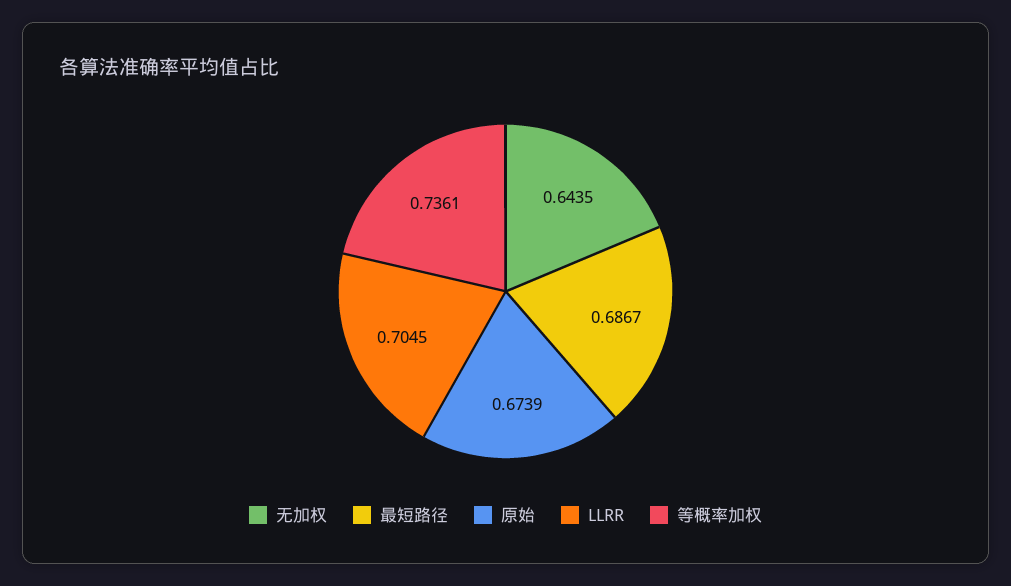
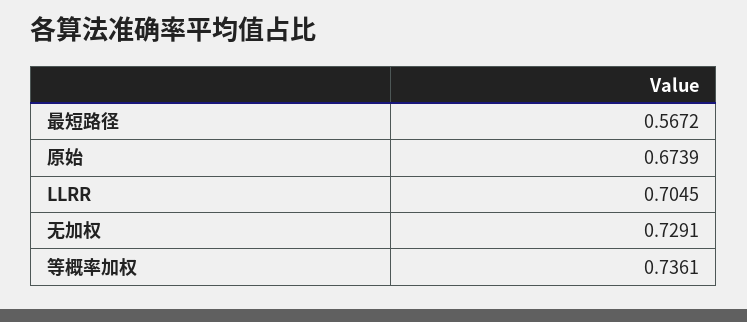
  {
-   "无加权": 0.6435,
+   "无加权": 0.7291,
-   "最短路径": 0.6867,
+   "最短路径": 0.5672,
    "原始": 0.6739,
    "LLRR": 0.7045,
    "等概率加权": 0.7361
  }

